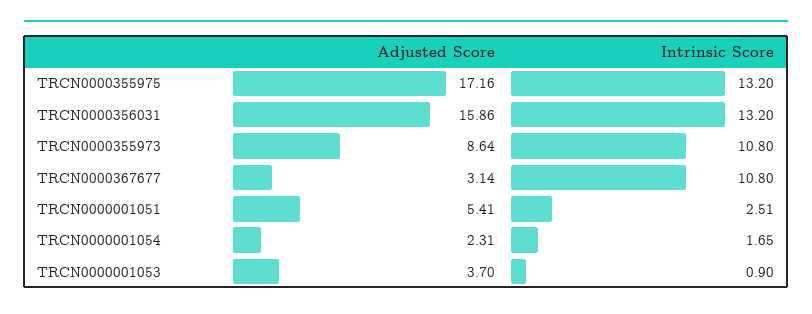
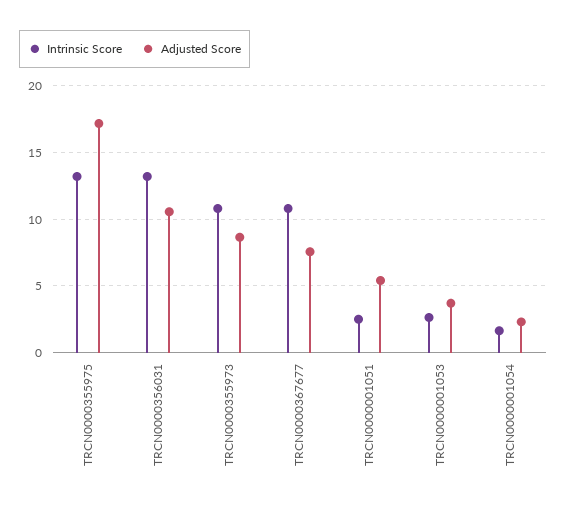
  {
    "Adjusted Score": {
      "TRCN0000355975": 17.16,
-     "TRCN0000356031": 15.86,
+     "TRCN0000356031": 10.5,
      "TRCN0000355973": 8.64,
-     "TRCN0000367677": 3.14,
+     "TRCN0000367677": 7.5,
      "TRCN0000001051": 5.41,
      "TRCN0000001054": 2.31,
      "TRCN0000001053": 3.7
    },
    "Intrinsic Score": {
      "TRCN0000355975": 13.2,
      "TRCN0000356031": 13.2,
      "TRCN0000355973": 10.8,
      "TRCN0000367677": 10.8,
      "TRCN0000001051": 2.51,
      "TRCN0000001054": 1.65,
-     "TRCN0000001053": 0.9
+     "TRCN0000001053": 2.5
    }
  }

